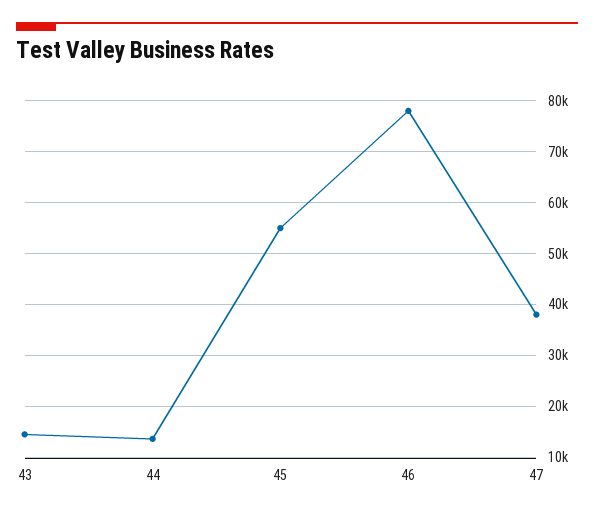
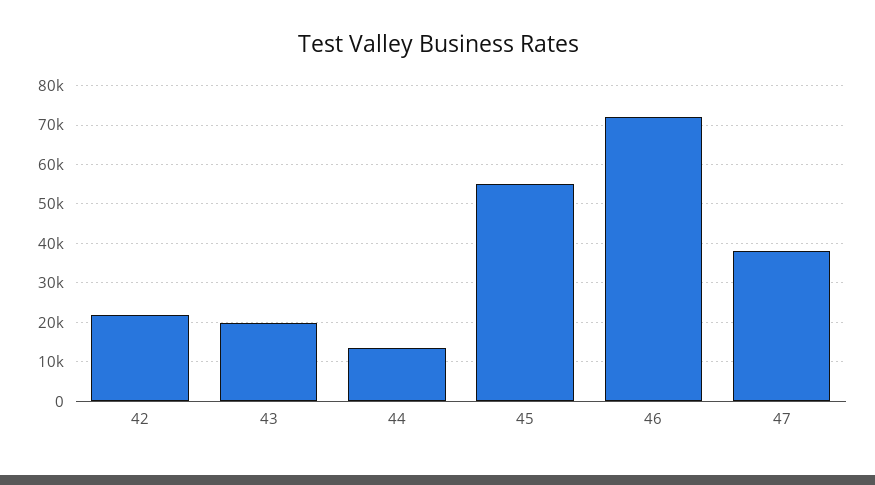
  {
-   "43": 14000,
+   "43": 20000,
    "44": 14000,
    "45": 56000,
-   "46": 78000,
+   "46": 72000,
-   "47": 38000
+   "47": 38000,
+   "42": 22000
  }

